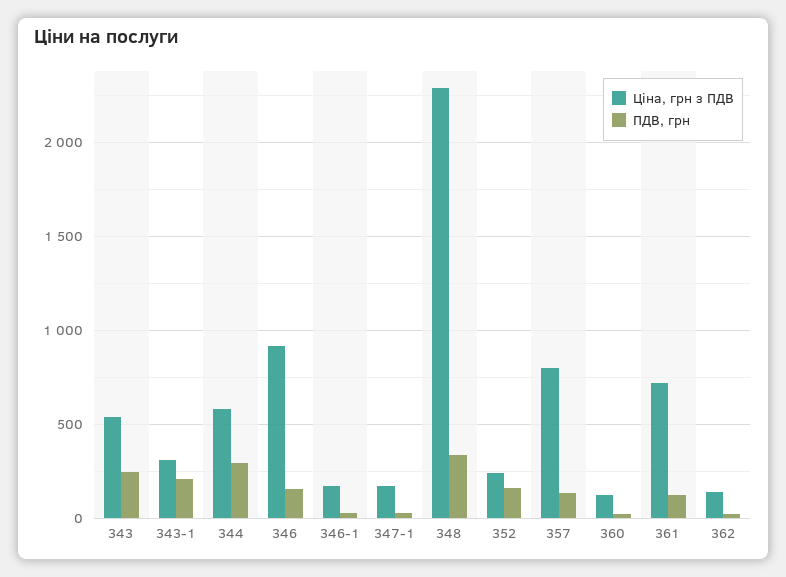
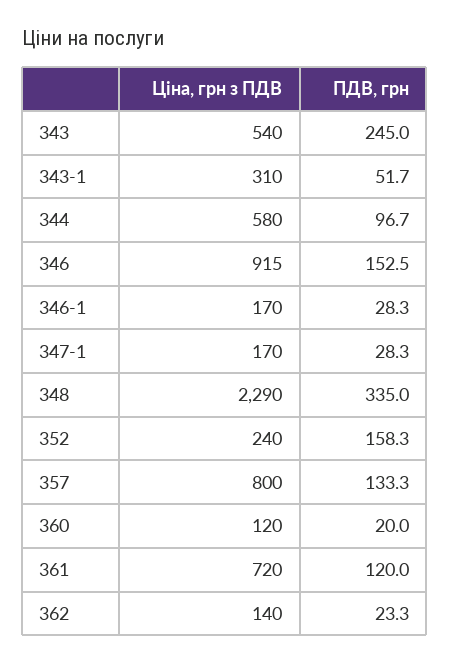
  {
    "Ціна, грн з ПДВ": {
      "343": 540,
      "343-1": 310,
      "344": 580,
      "346": 915,
      "346-1": 170,
      "347-1": 170,
      "348": 2290,
      "352": 240,
      "357": 800,
      "360": 120,
      "361": 720,
      "362": 140
    },
    "ПДВ, грн": {
      "343": 245,
-     "343-1": 200,
+     "343-1": 51.7,
-     "344": 300,
+     "344": 96.7,
      "346": 152.5,
      "346-1": 28.3,
      "347-1": 28.3,
      "348": 335,
      "352": 158.3,
      "357": 133.3,
      "360": 20,
      "361": 120,
      "362": 23.3
    }
  }

